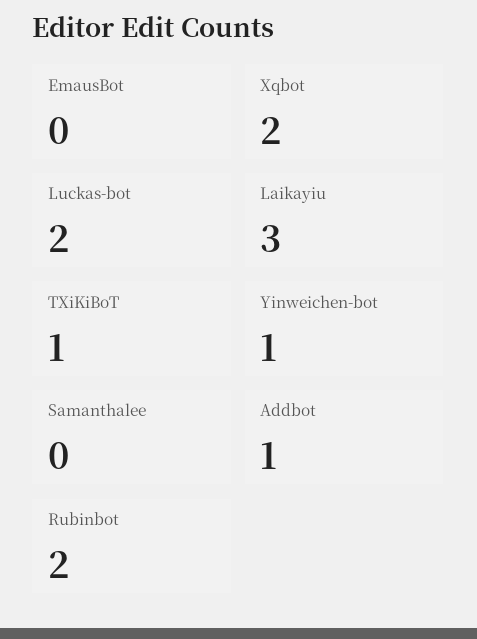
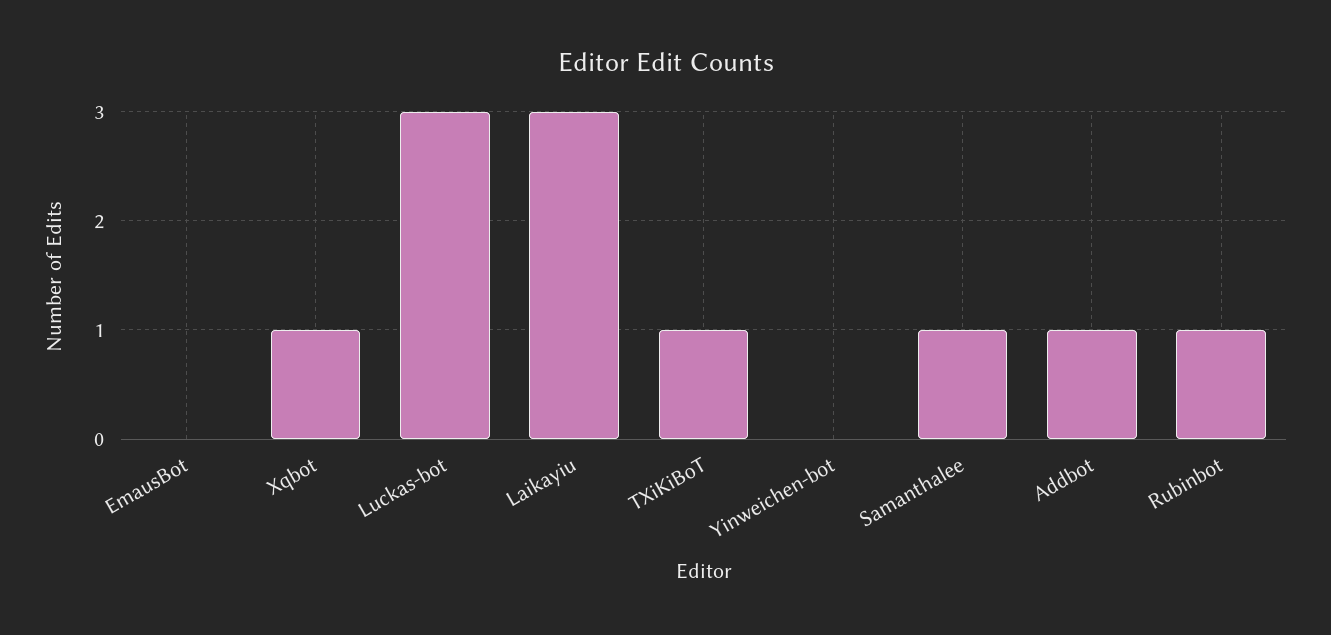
  {
    "EmausBot": 0,
-   "Xqbot": 2,
+   "Xqbot": 1,
-   "Luckas-bot": 2,
+   "Luckas-bot": 3,
    "Laikayiu": 3,
    "TXiKiBoT": 1,
-   "Yinweichen-bot": 1,
+   "Yinweichen-bot": 0,
-   "Samanthalee": 0,
+   "Samanthalee": 1,
    "Addbot": 1,
-   "Rubinbot": 2
+   "Rubinbot": 1
  }

